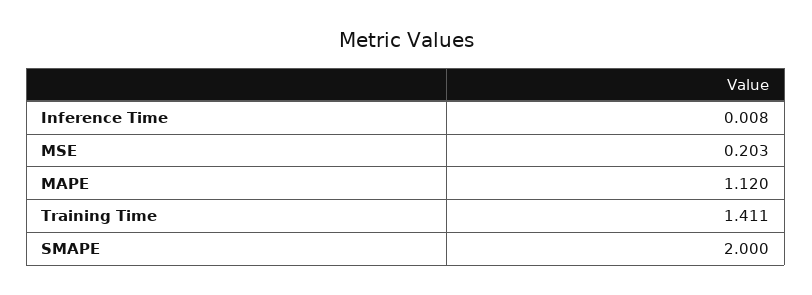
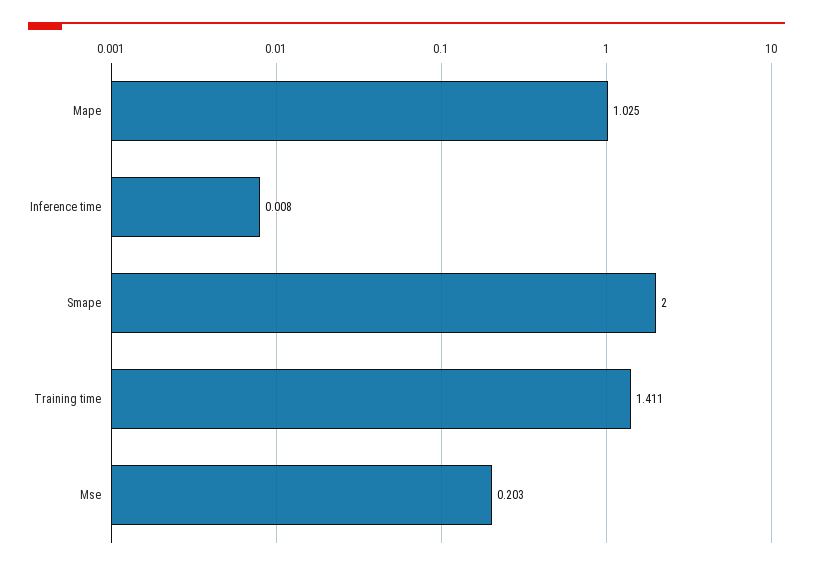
  {
    "Inference Time": 0.008,
    "MSE": 0.203,
-   "MAPE": 1.12,
+   "MAPE": 1.025,
    "Training Time": 1.411,
    "SMAPE": 2
  }

